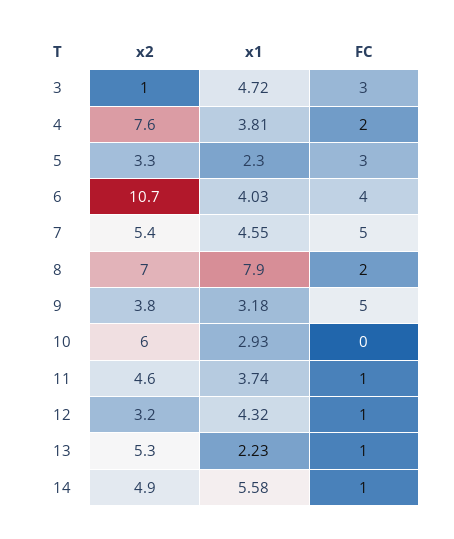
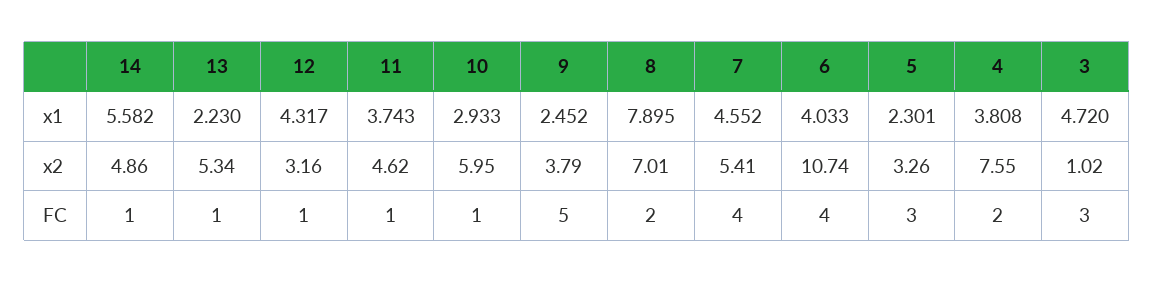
  {
    "x2": {
      "3": 1.02,
      "4": 7.55,
      "5": 3.26,
      "6": 10.74,
      "7": 5.41,
      "8": 7.01,
      "9": 3.79,
      "10": 5.95,
      "11": 4.62,
      "12": 3.16,
      "13": 5.34,
      "14": 4.86
    },
    "x1": {
      "3": 4.72,
      "4": 3.808,
      "5": 2.301,
      "6": 4.033,
      "7": 4.552,
      "8": 7.895,
-     "9": 3.18,
+     "9": 2.452,
      "10": 2.933,
      "11": 3.743,
      "12": 4.317,
      "13": 2.23,
      "14": 5.582
    },
    "FC": {
      "3": 3,
      "4": 2,
      "5": 3,
      "6": 4,
-     "7": 5,
+     "7": 4,
      "8": 2,
      "9": 5,
-     "10": 0,
+     "10": 1,
      "11": 1,
      "12": 1,
      "13": 1,
      "14": 1
    }
  }

